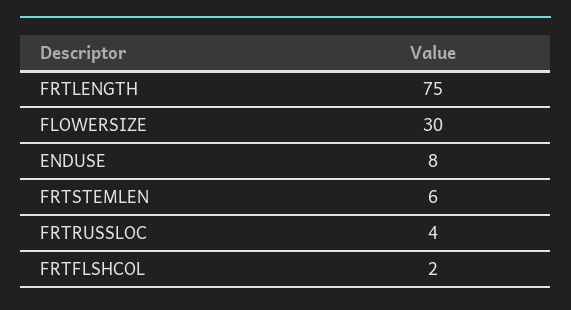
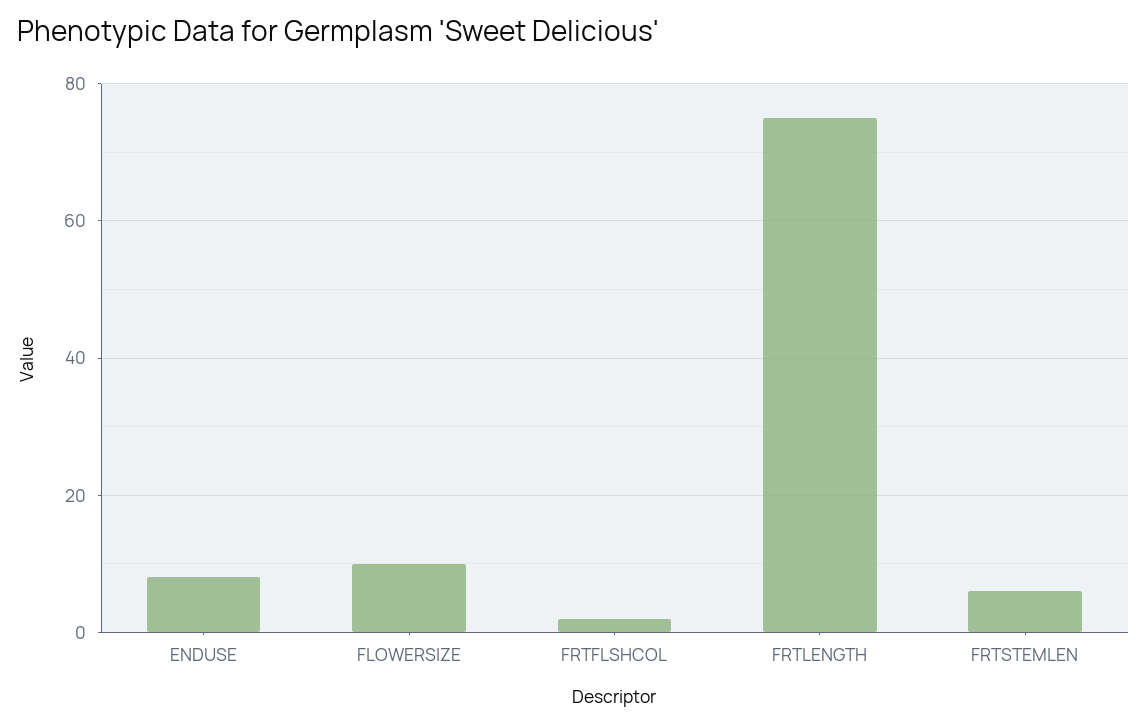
  {
    "FRTLENGTH": 75,
-   "FLOWERSIZE": 30,
+   "FLOWERSIZE": 10,
    "ENDUSE": 8,
    "FRTSTEMLEN": 6,
-   "FRTRUSSLOC": 4,
    "FRTFLSHCOL": 2
  }

